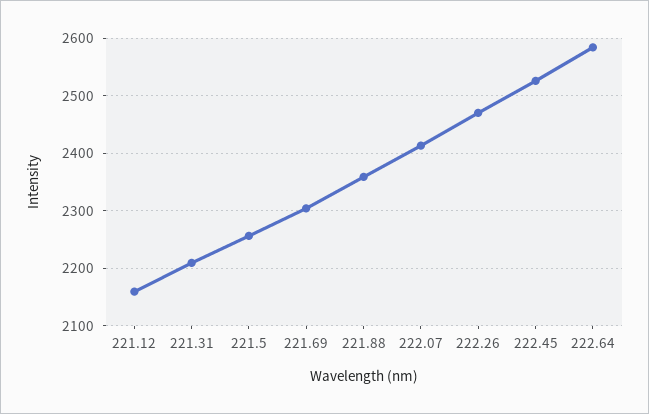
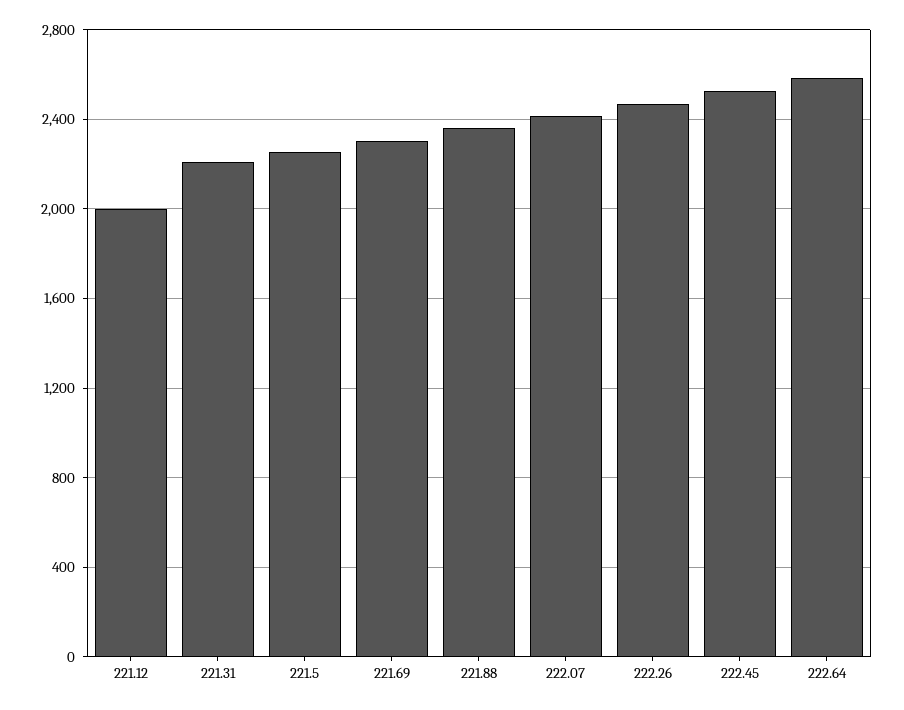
  {
-   "221.12": 2160,
+   "221.12": 2000,
    "221.31": 2200,
    "221.5": 2260,
    "221.69": 2300,
    "221.88": 2360,
    "222.07": 2420,
    "222.26": 2480,
    "222.45": 2520,
    "222.64": 2580
  }

